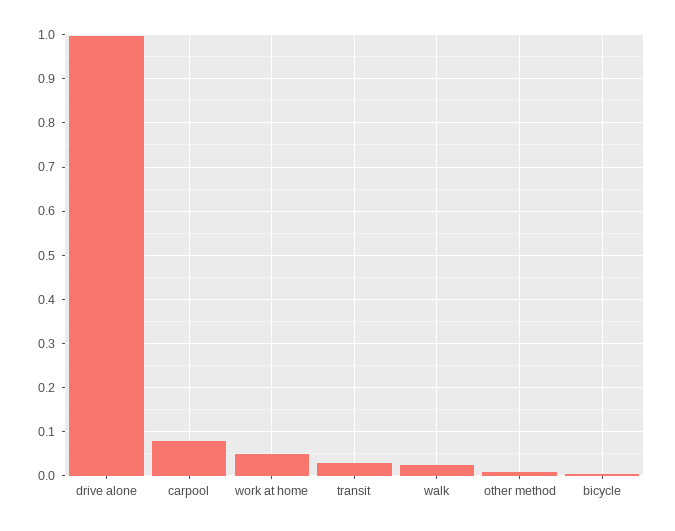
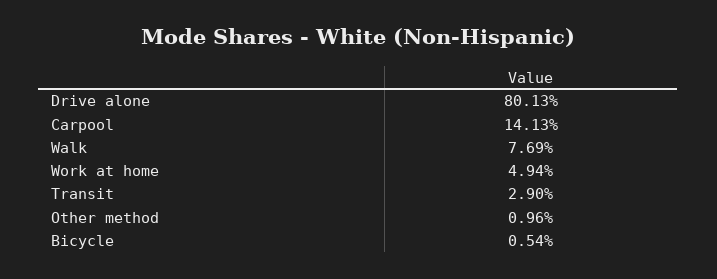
  {
-   "drive alone": 1,
+   "drive alone": 0.8013,
-   "carpool": 0.08,
+   "carpool": 0.1413,
    "work at home": 0.0494,
    "transit": 0.029,
-   "walk": 0.02,
+   "walk": 0.0769,
    "other method": 0.0096,
    "bicycle": 0.0054
  }

